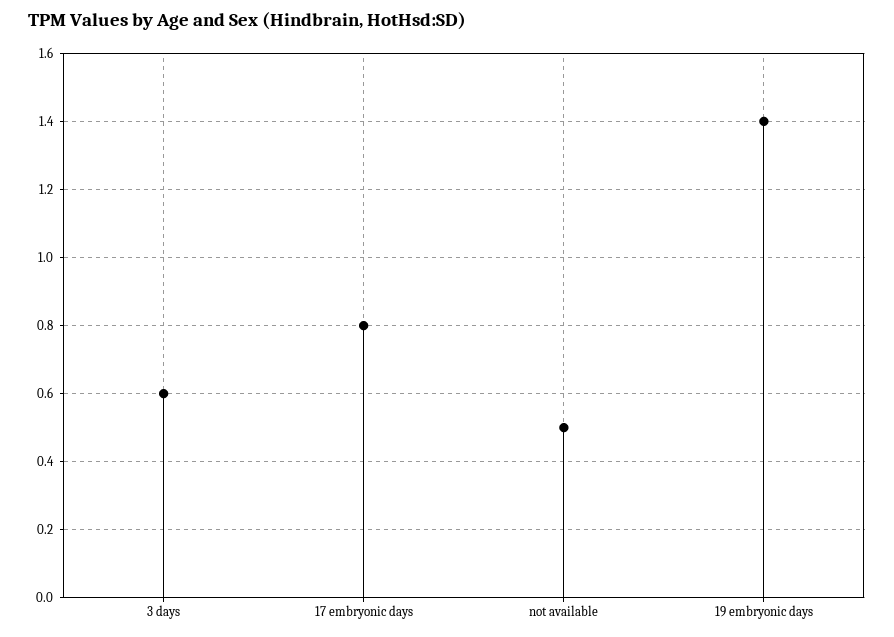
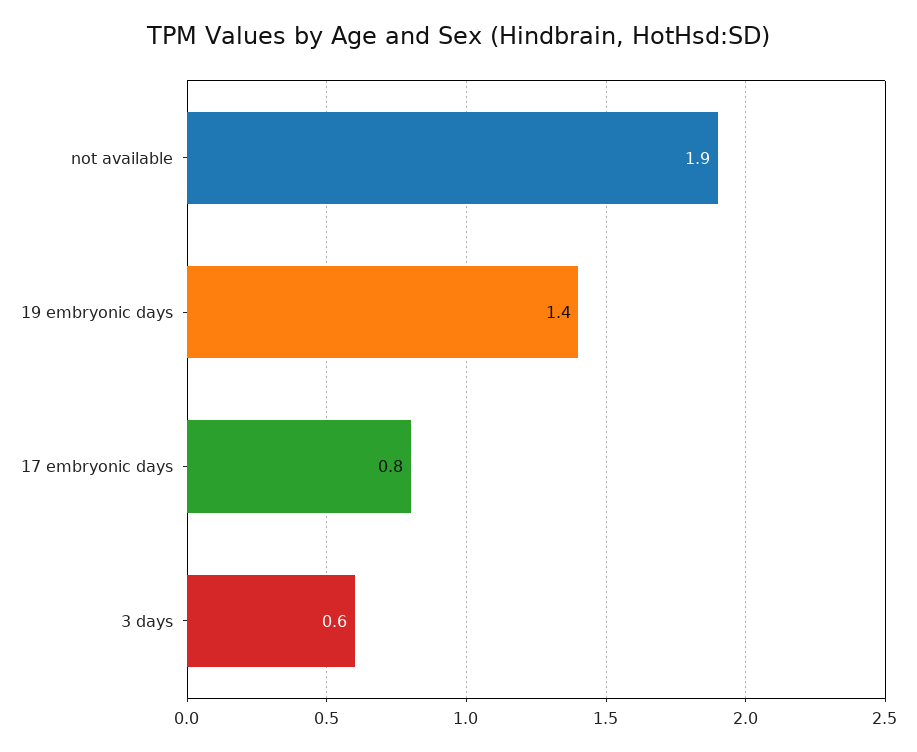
  {
    "3 days": 0.6,
    "17 embryonic days": 0.8,
-   "not available": 0.5,
+   "not available": 1.9,
    "19 embryonic days": 1.4
  }

